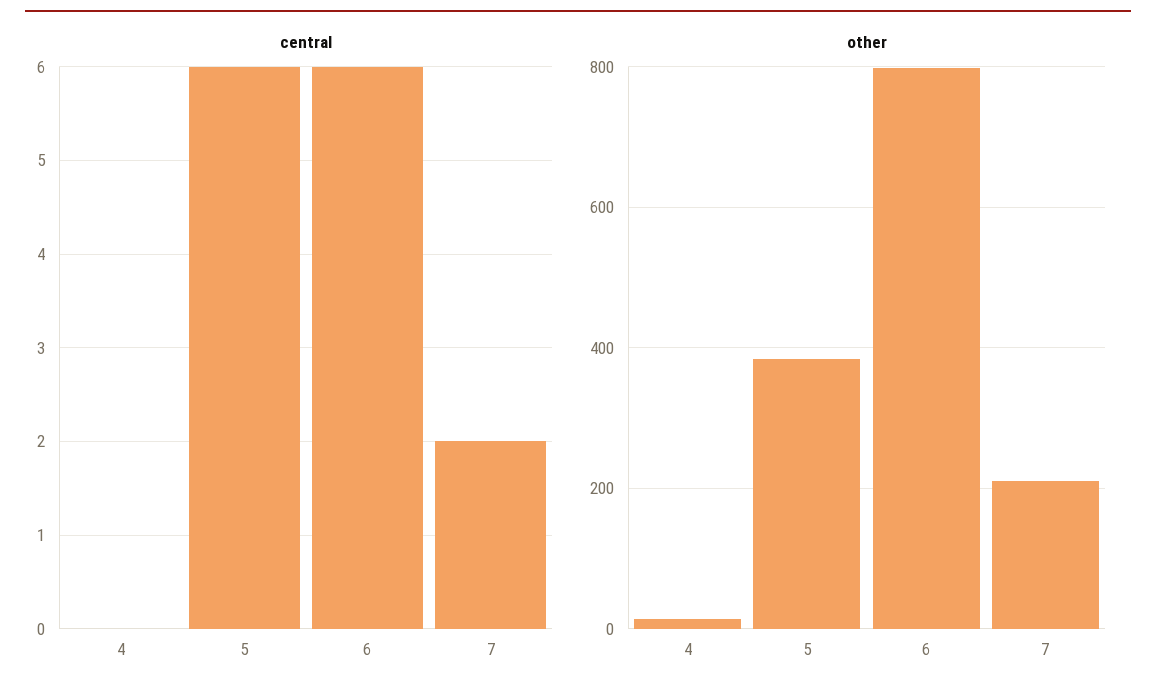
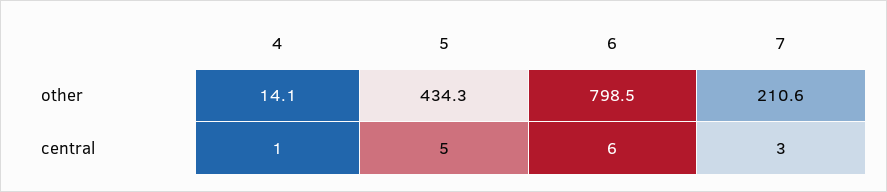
  {
    "central": {
-     "4": 0,
+     "4": 1,
-     "5": 6,
+     "5": 5,
      "6": 6,
-     "7": 2
+     "7": 3
    },
    "other": {
      "4": 14.1,
-     "5": 380,
+     "5": 434.3,
      "6": 798.5,
      "7": 210.6
    }
  }

